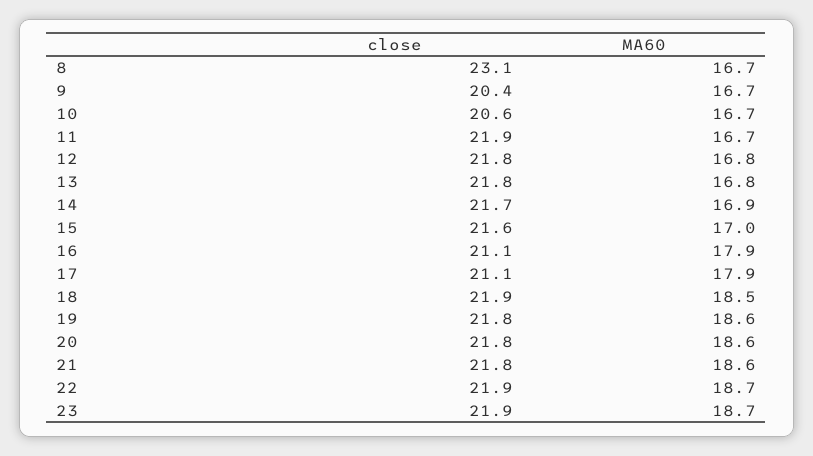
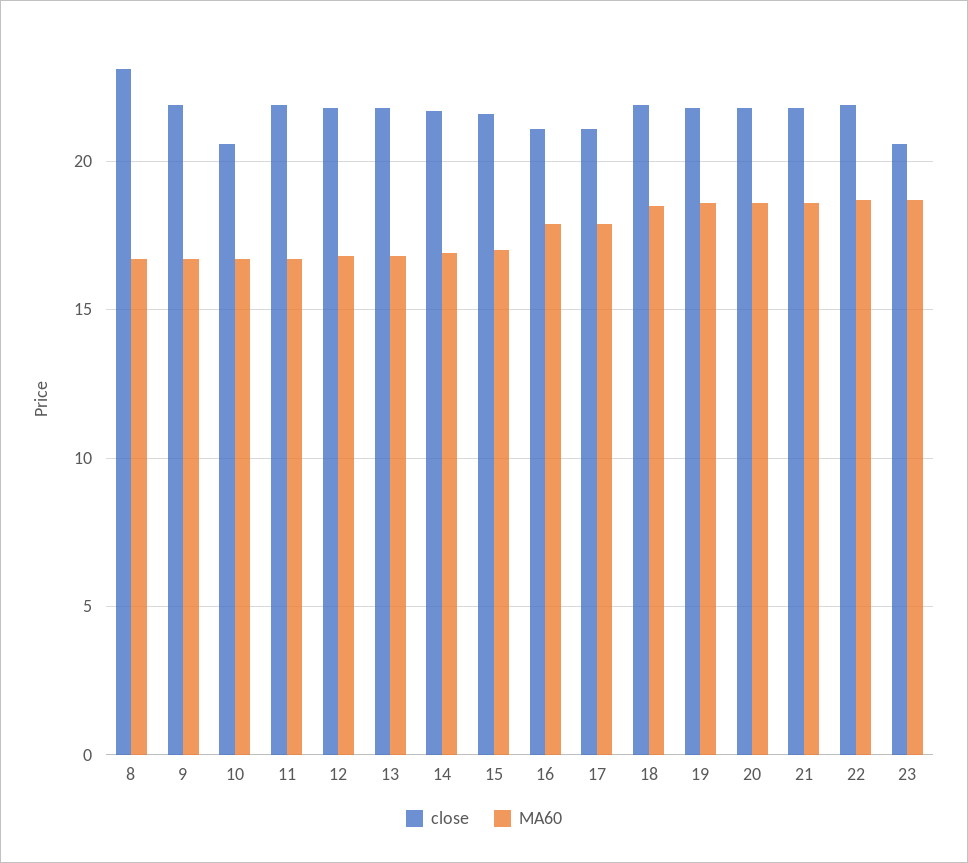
  {
    "close": {
      "8": 23.1,
-     "9": 20.4,
+     "9": 22,
      "10": 20.6,
      "11": 21.9,
      "12": 21.8,
      "13": 21.8,
      "14": 21.7,
      "15": 21.6,
      "16": 21.1,
      "17": 21.1,
      "18": 21.9,
      "19": 21.8,
      "20": 21.8,
      "21": 21.8,
      "22": 21.9,
-     "23": 21.9
+     "23": 20.5
    },
    "MA60": {
      "8": 16.7,
      "9": 16.7,
      "10": 16.7,
      "11": 16.7,
      "12": 16.8,
      "13": 16.8,
      "14": 16.9,
      "15": 17,
      "16": 17.9,
      "17": 17.9,
      "18": 18.5,
      "19": 18.6,
      "20": 18.6,
      "21": 18.6,
      "22": 18.7,
      "23": 18.7
    }
  }

